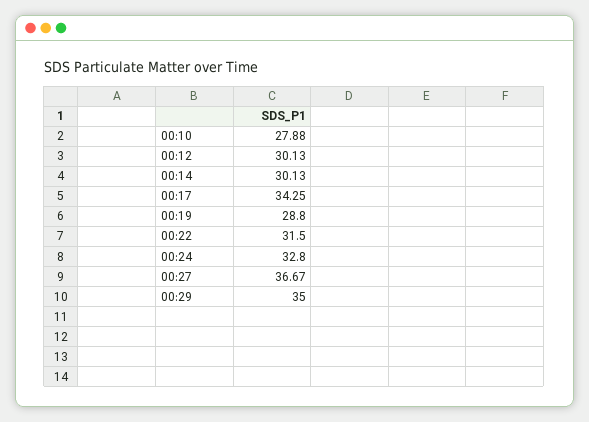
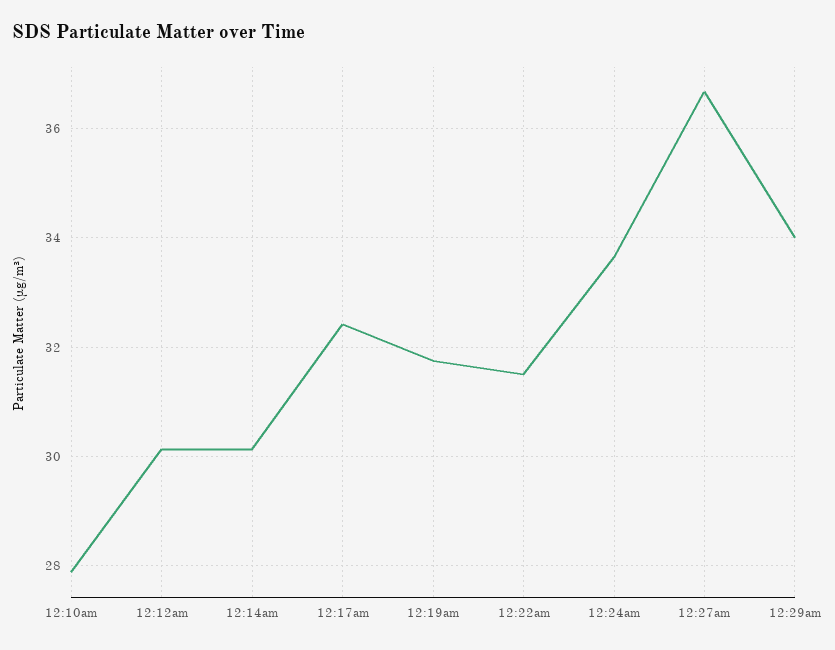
  {
    "00:10": 27.88,
    "00:12": 30.13,
    "00:14": 30.13,
-   "00:17": 34.25,
+   "00:17": 32.4,
-   "00:19": 28.8,
+   "00:19": 31.8,
    "00:22": 31.5,
-   "00:24": 32.8,
+   "00:24": 33.6,
    "00:27": 36.67,
-   "00:29": 35
+   "00:29": 34
  }

